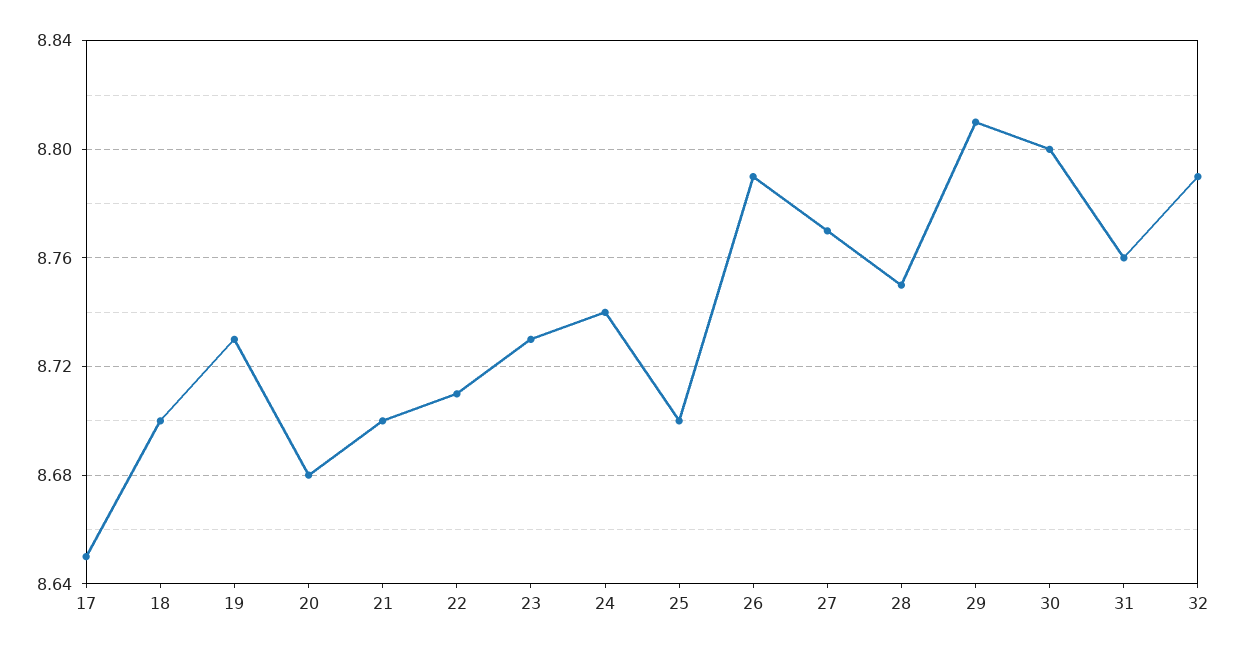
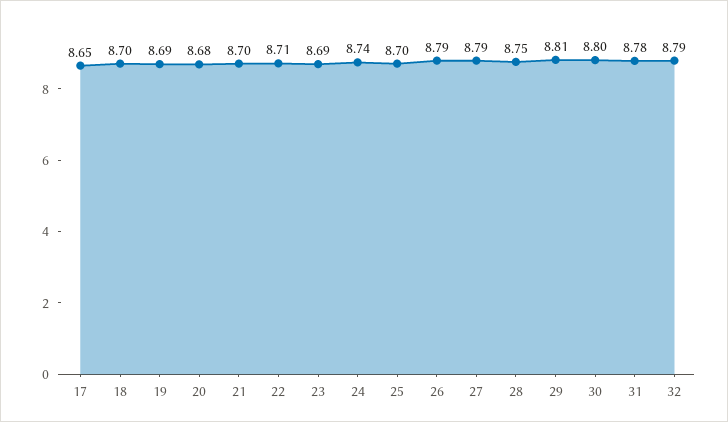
  {
    "17": 8.65,
    "18": 8.7,
-   "19": 8.73,
+   "19": 8.69,
    "20": 8.68,
    "21": 8.7,
    "22": 8.71,
-   "23": 8.73,
+   "23": 8.69,
    "24": 8.74,
    "25": 8.7,
    "26": 8.79,
-   "27": 8.77,
+   "27": 8.79,
    "28": 8.75,
    "29": 8.81,
    "30": 8.8,
-   "31": 8.76,
+   "31": 8.78,
    "32": 8.79
  }

